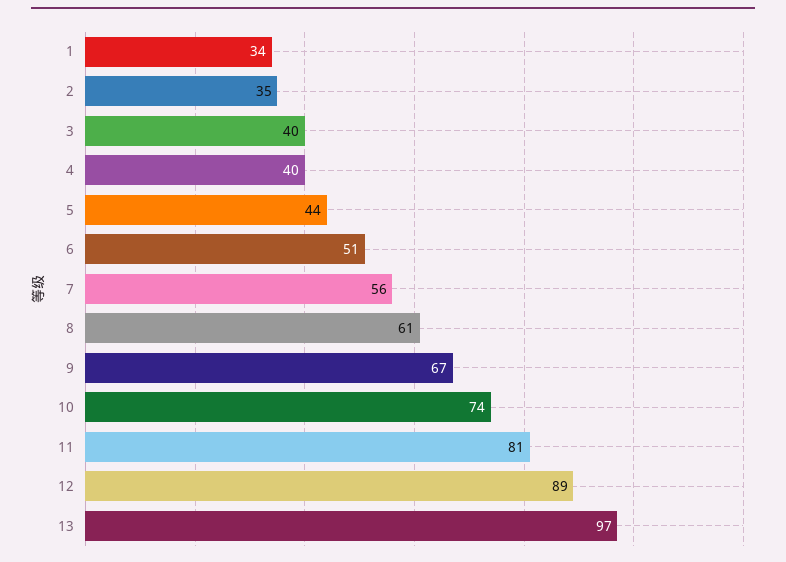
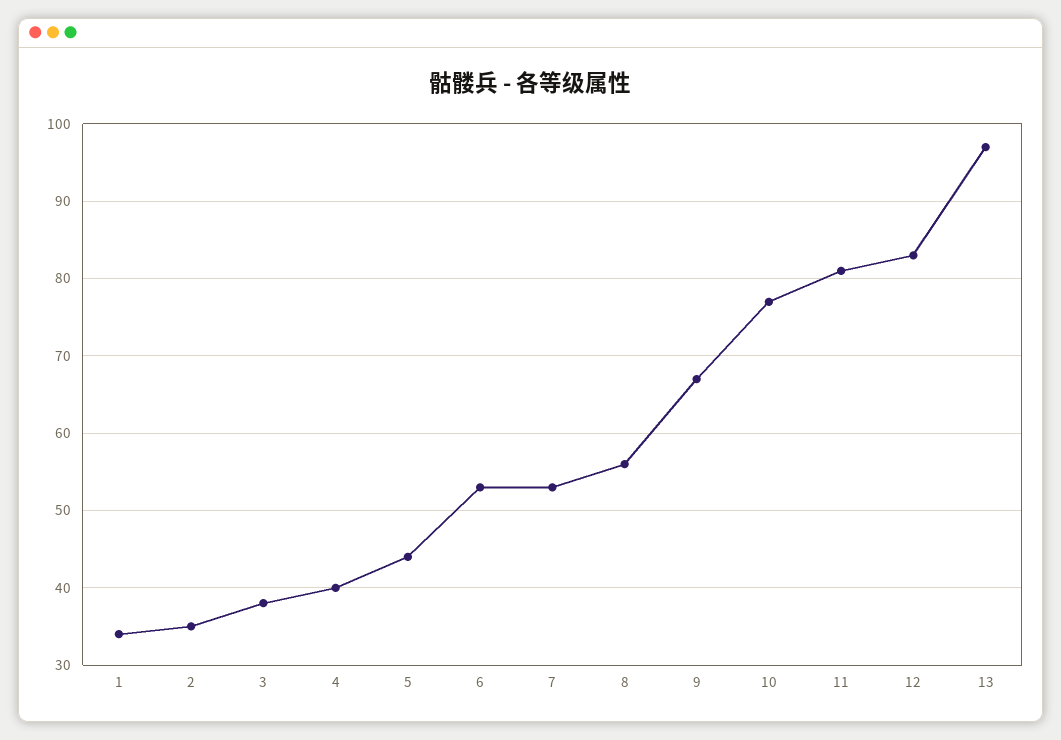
  {
    "1": 34,
    "2": 35,
-   "3": 40,
+   "3": 38,
    "4": 40,
    "5": 44,
-   "6": 51,
+   "6": 53,
-   "7": 56,
+   "7": 53,
-   "8": 61,
+   "8": 56,
    "9": 67,
-   "10": 74,
+   "10": 77,
    "11": 81,
-   "12": 89,
+   "12": 83,
    "13": 97
  }

